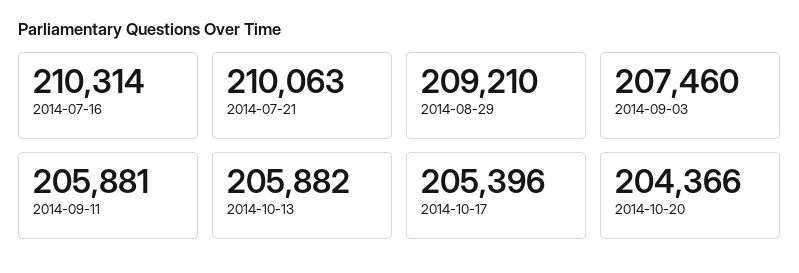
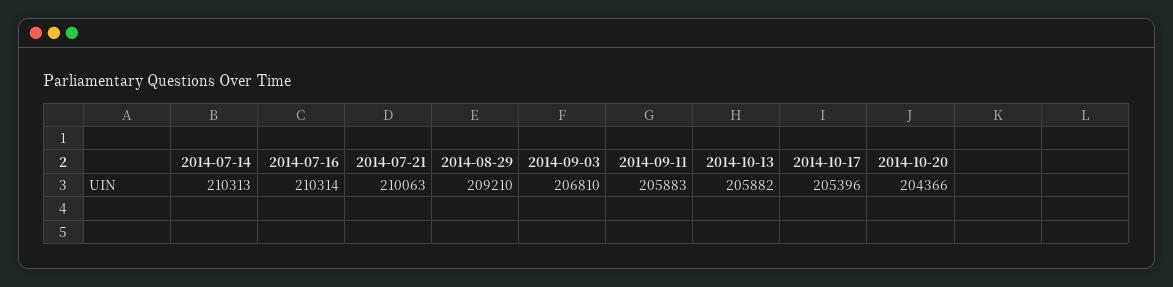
  {
    "2014-07-16": 210314,
    "2014-07-21": 210063,
    "2014-08-29": 209210,
-   "2014-09-03": 207460,
+   "2014-09-03": 206810,
-   "2014-09-11": 205881,
+   "2014-09-11": 205883,
    "2014-10-13": 205882,
    "2014-10-17": 205396,
-   "2014-10-20": 204366
+   "2014-10-20": 204366,
+   "2014-07-14": 210313
  }

